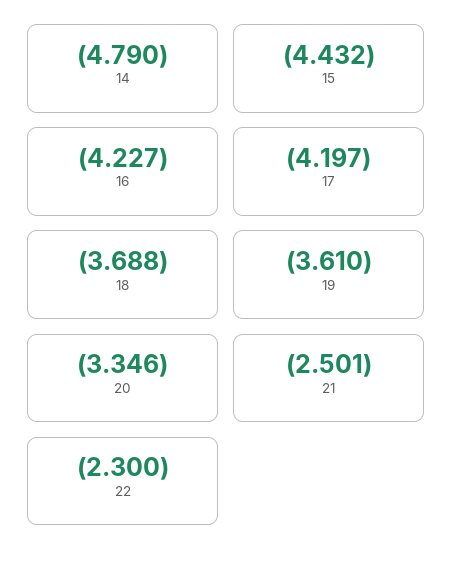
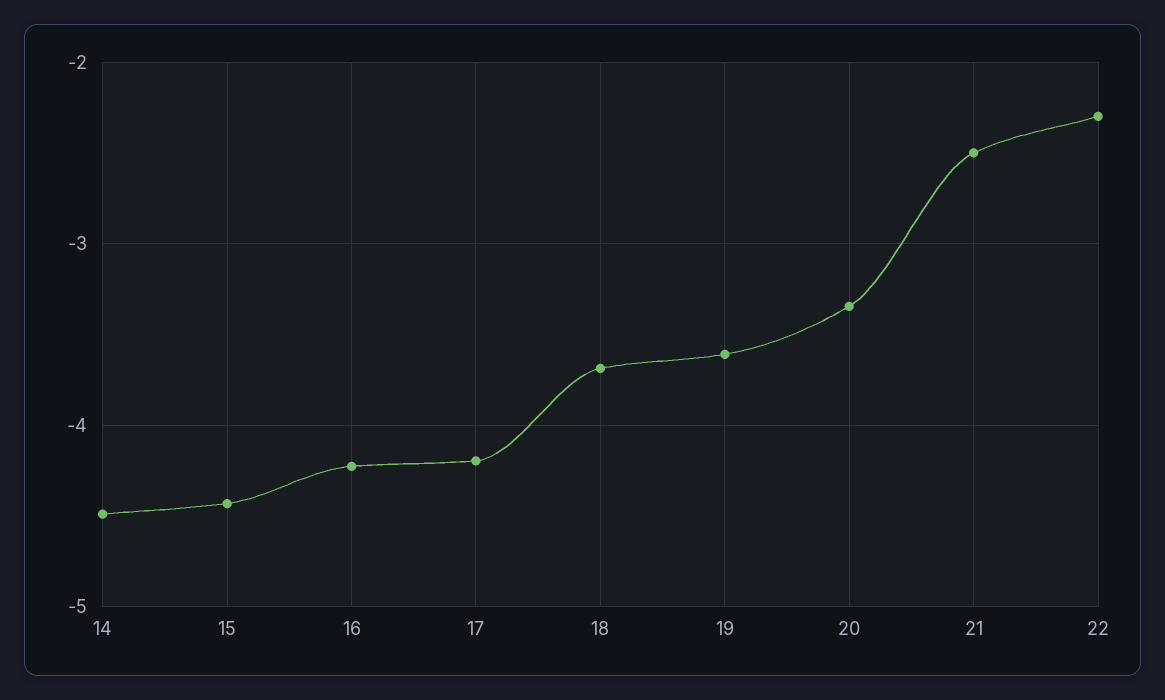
  {
-   "14": -4.79,
+   "14": -4.5,
    "15": -4.432,
    "16": -4.227,
    "17": -4.197,
    "18": -3.688,
    "19": -3.61,
    "20": -3.346,
    "21": -2.501,
    "22": -2.3
  }

